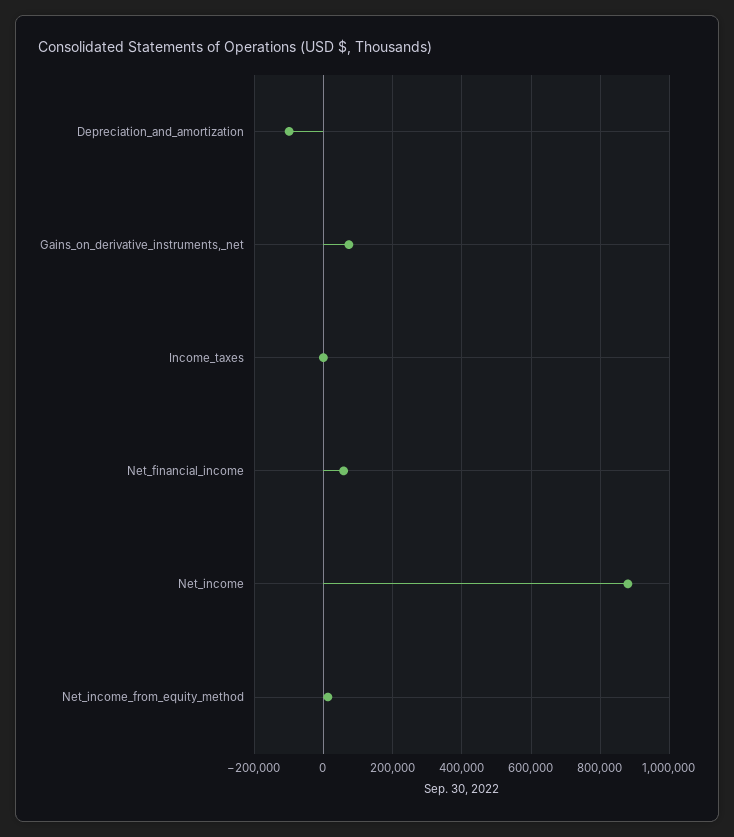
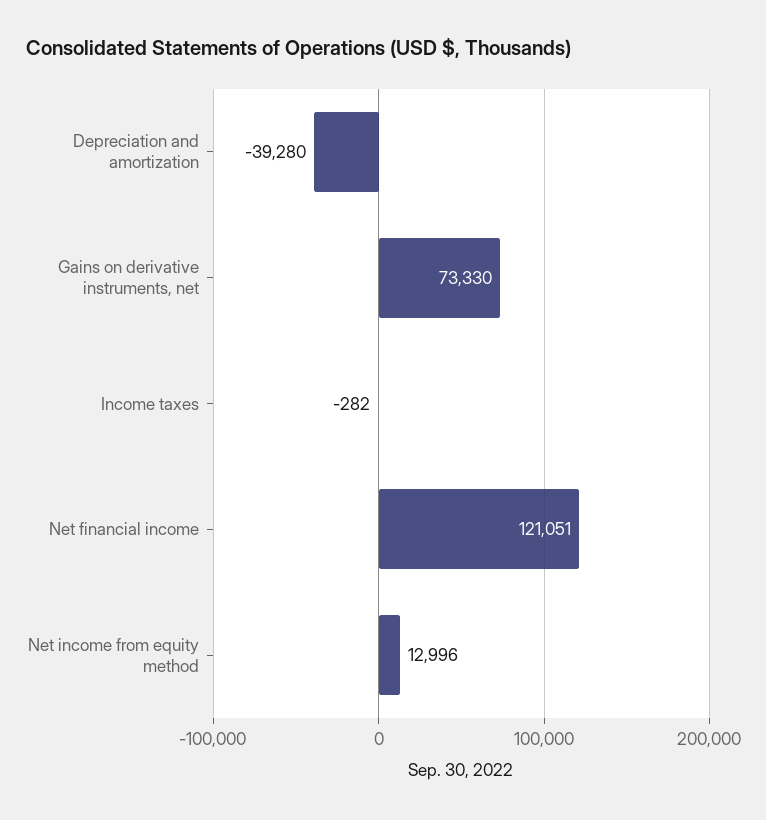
  {
-   "Depreciation_and_amortization": -100000,
+   "Depreciation_and_amortization": -39280,
    "Gains_on_derivative_instruments,_net": 73330,
    "Income_taxes": -282,
-   "Net_financial_income": 60000,
+   "Net_financial_income": 121051,
-   "Net_income": 880000,
    "Net_income_from_equity_method": 12996
  }

